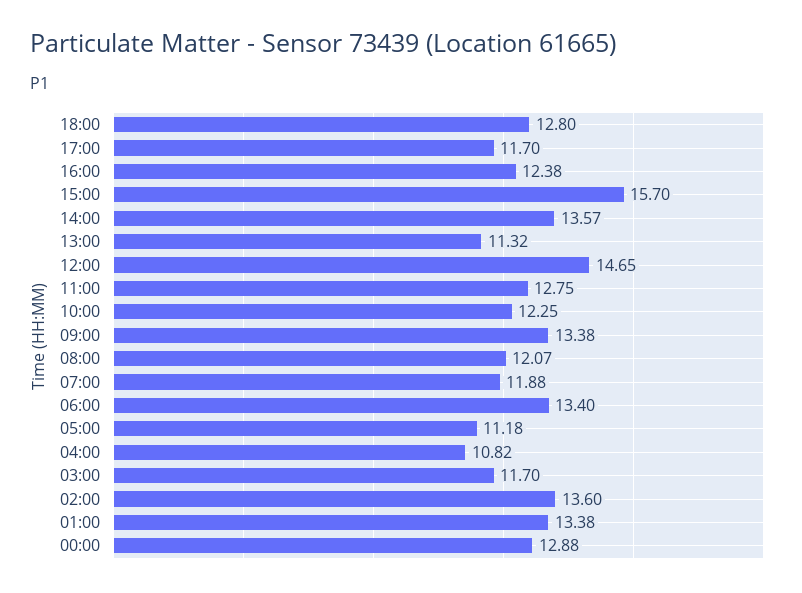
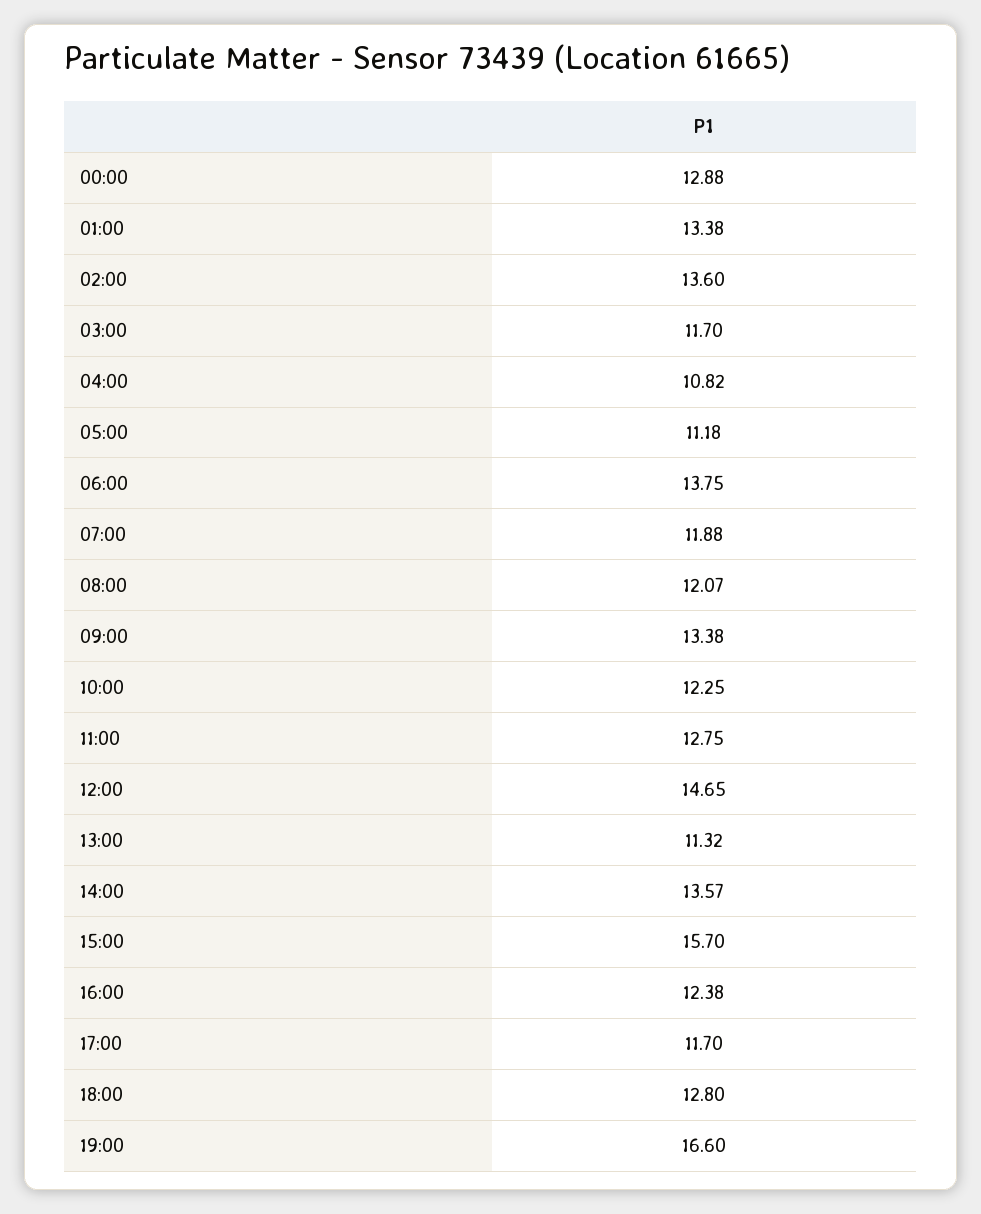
  {
    "18:00": 12.8,
    "17:00": 11.7,
    "16:00": 12.38,
    "15:00": 15.7,
    "14:00": 13.57,
    "13:00": 11.32,
    "12:00": 14.65,
    "11:00": 12.75,
    "10:00": 12.25,
    "09:00": 13.38,
    "08:00": 12.07,
    "07:00": 11.88,
-   "06:00": 13.4,
+   "06:00": 13.75,
    "05:00": 11.18,
    "04:00": 10.82,
    "03:00": 11.7,
    "02:00": 13.6,
    "01:00": 13.38,
-   "00:00": 12.88
+   "00:00": 12.88,
+   "19:00": 16.6
  }

